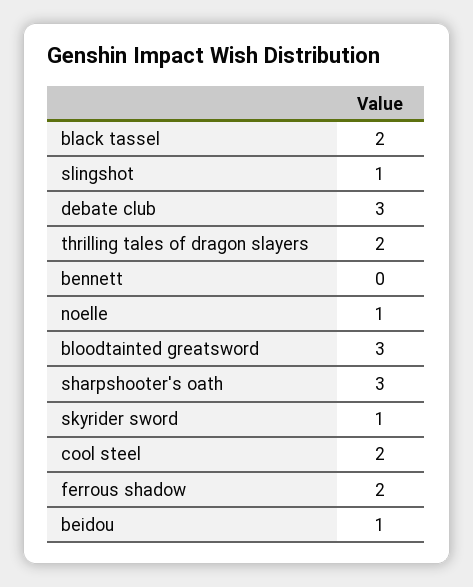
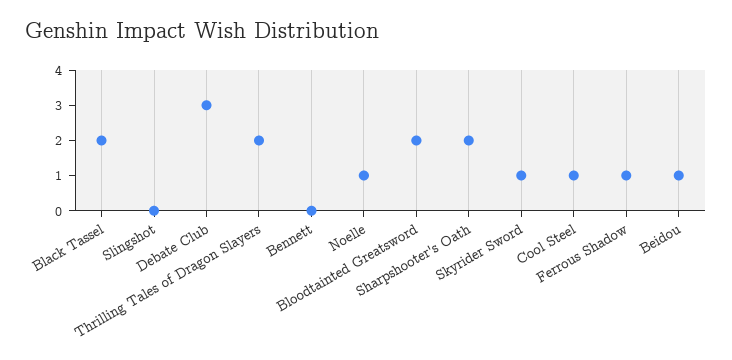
  {
    "black tassel": 2,
-   "slingshot": 1,
+   "slingshot": 0,
    "debate club": 3,
    "thrilling tales of dragon slayers": 2,
    "bennett": 0,
    "noelle": 1,
-   "bloodtainted greatsword": 3,
+   "bloodtainted greatsword": 2,
-   "sharpshooter's oath": 3,
+   "sharpshooter's oath": 2,
    "skyrider sword": 1,
-   "cool steel": 2,
+   "cool steel": 1,
-   "ferrous shadow": 2,
+   "ferrous shadow": 1,
    "beidou": 1
  }

